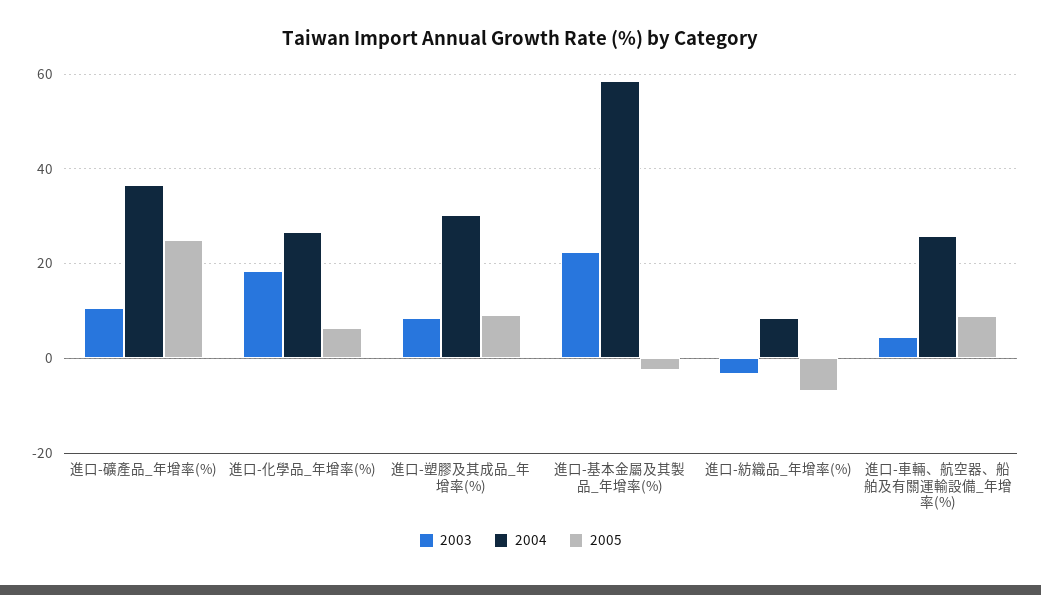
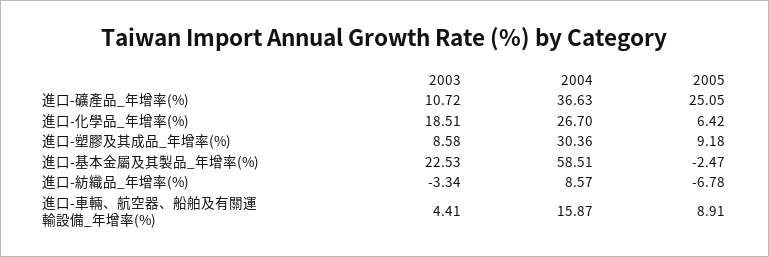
  {
    "2003": {
      "進口-礦產品_年增率(%)": 10.72,
      "進口-化學品_年增率(%)": 18.51,
      "進口-塑膠及其成品_年增率(%)": 8.58,
      "進口-基本金屬及其製品_年增率(%)": 22.53,
      "進口-紡織品_年增率(%)": -3.34,
      "進口-車輛、航空器、船舶及有關運輸設備_年增率(%)": 4.41
    },
    "2004": {
      "進口-礦產品_年增率(%)": 36.63,
      "進口-化學品_年增率(%)": 26.7,
      "進口-塑膠及其成品_年增率(%)": 30.36,
      "進口-基本金屬及其製品_年增率(%)": 58.51,
      "進口-紡織品_年增率(%)": 8.57,
-     "進口-車輛、航空器、船舶及有關運輸設備_年增率(%)": 26
+     "進口-車輛、航空器、船舶及有關運輸設備_年增率(%)": 15.87
    },
    "2005": {
      "進口-礦產品_年增率(%)": 25.05,
      "進口-化學品_年增率(%)": 6.42,
      "進口-塑膠及其成品_年增率(%)": 9.18,
      "進口-基本金屬及其製品_年增率(%)": -2.47,
      "進口-紡織品_年增率(%)": -6.78,
      "進口-車輛、航空器、船舶及有關運輸設備_年增率(%)": 8.91
    }
  }

